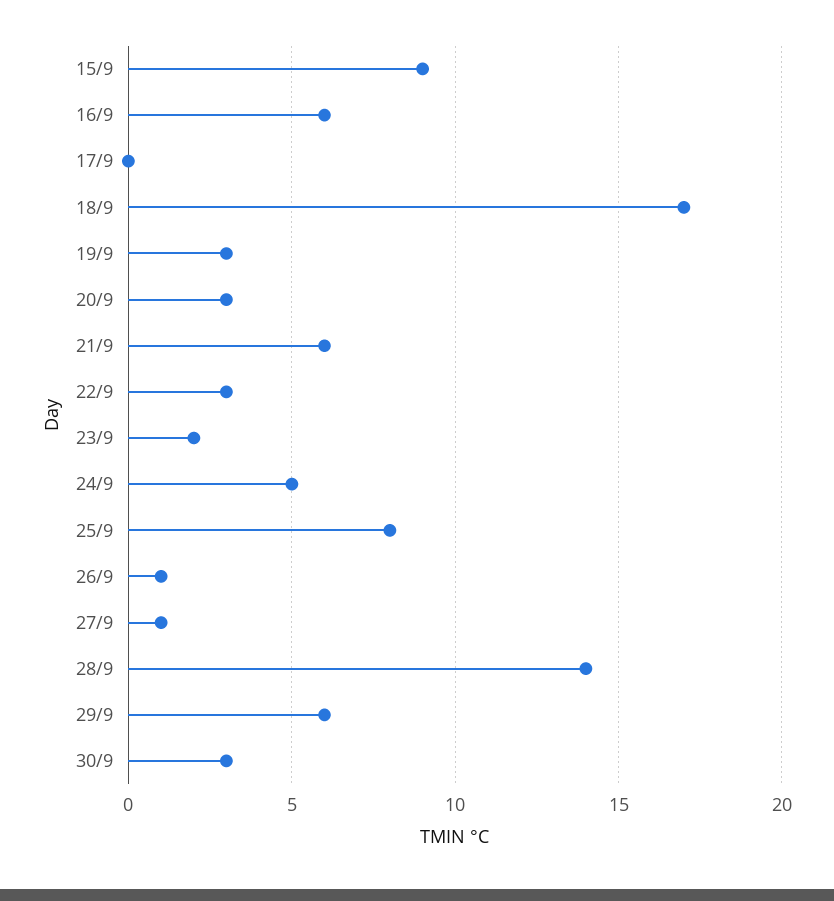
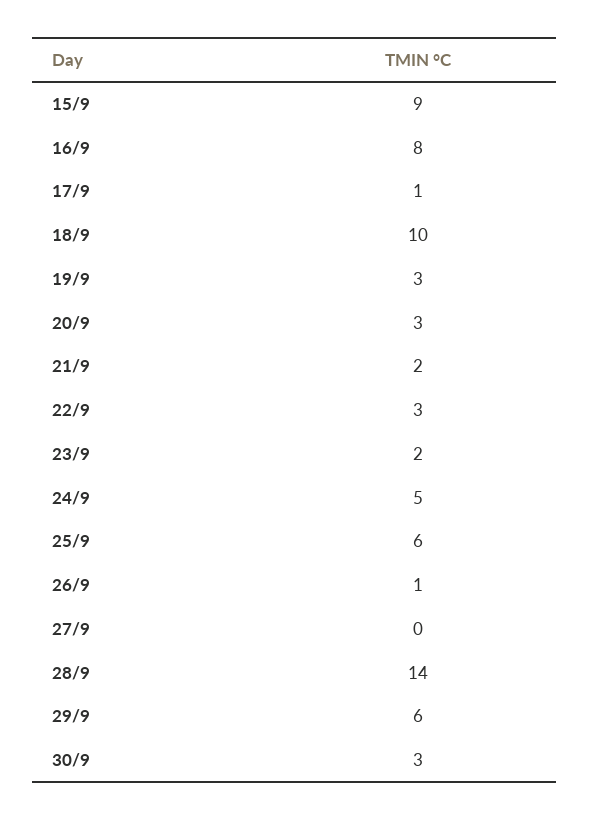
  {
    "15/9": 9,
-   "16/9": 6,
+   "16/9": 8,
-   "17/9": 0,
+   "17/9": 1,
-   "18/9": 17,
+   "18/9": 10,
    "19/9": 3,
    "20/9": 3,
-   "21/9": 6,
+   "21/9": 2,
    "22/9": 3,
    "23/9": 2,
    "24/9": 5,
-   "25/9": 8,
+   "25/9": 6,
    "26/9": 1,
-   "27/9": 1,
+   "27/9": 0,
    "28/9": 14,
    "29/9": 6,
    "30/9": 3
  }

